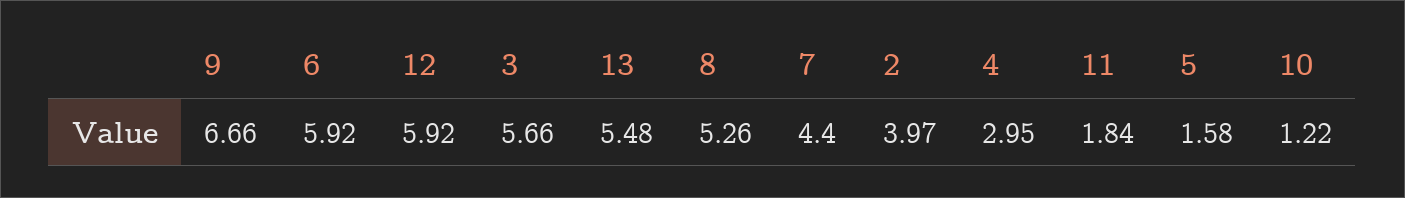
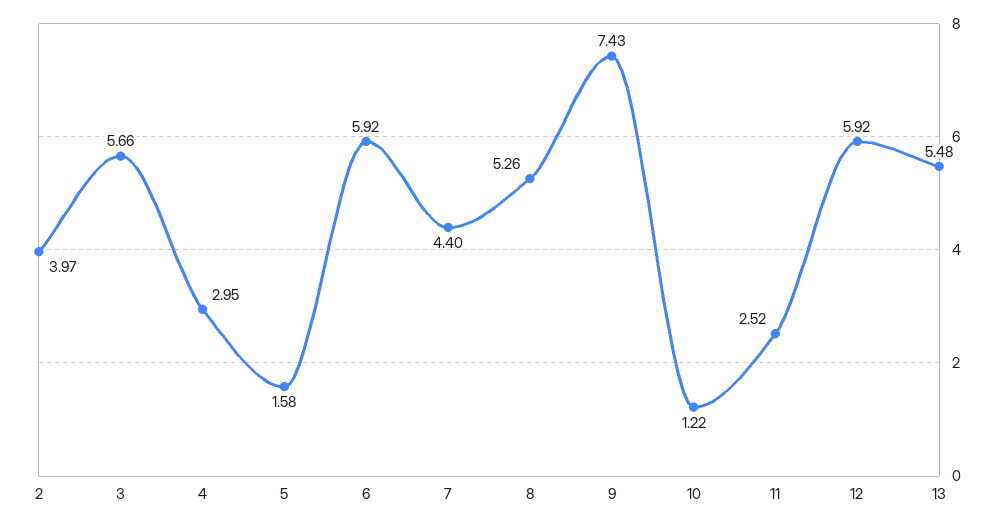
  {
-   "9": 6.66,
+   "9": 7.43,
    "6": 5.92,
    "12": 5.92,
    "3": 5.66,
    "13": 5.48,
    "8": 5.26,
    "7": 4.4,
    "2": 3.97,
    "4": 2.95,
-   "11": 1.84,
+   "11": 2.52,
    "5": 1.58,
    "10": 1.22
  }

